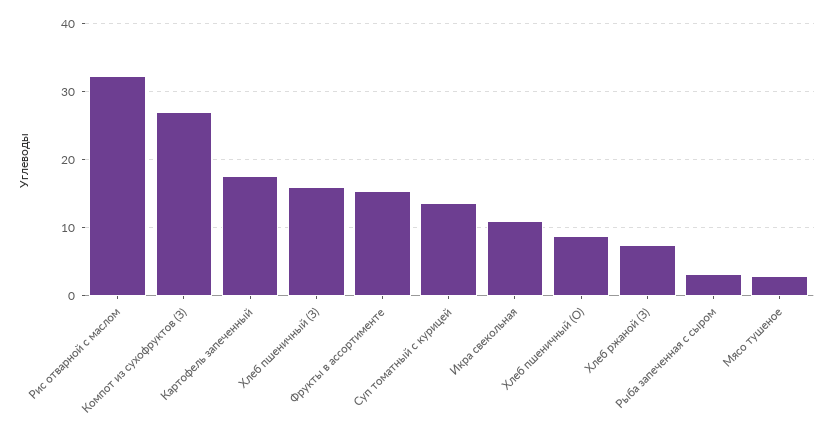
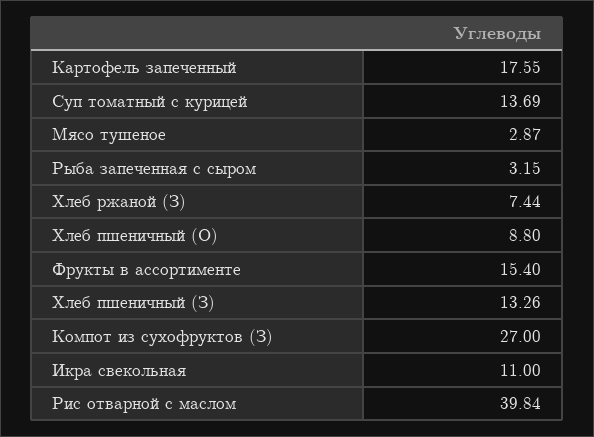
  {
-   "Рис отварной с маслом": 32,
+   "Рис отварной с маслом": 39.84,
    "Компот из сухофруктов (З)": 27,
    "Картофель запеченный": 17.55,
-   "Хлеб пшеничный (З)": 16,
+   "Хлеб пшеничный (З)": 13.26,
    "Фрукты в ассортименте": 15.4,
    "Суп томатный с курицей": 13.69,
    "Икра свекольная": 11,
    "Хлеб пшеничный (О)": 8.8,
    "Хлеб ржаной (З)": 7.44,
    "Рыба запеченная с сыром": 3.15,
    "Мясо тушеное": 2.87
  }

